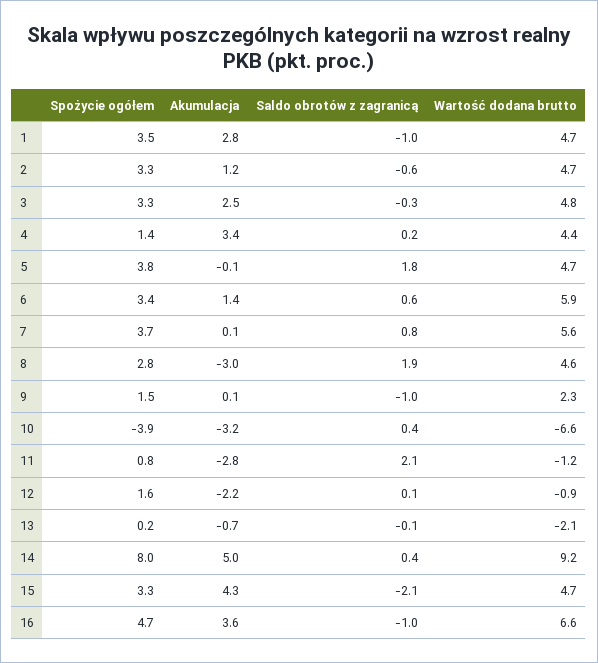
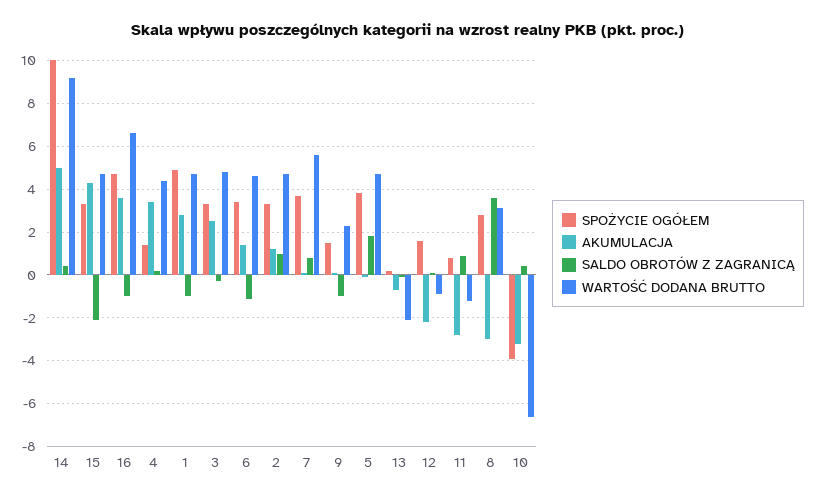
  {
    "Spożycie ogółem": {
-     "1": 3.5,
+     "1": 5,
      "2": 3.3,
      "3": 3.3,
      "4": 1.4,
      "5": 3.8,
      "6": 3.4,
      "7": 3.7,
      "8": 2.8,
      "9": 1.5,
      "10": -3.9,
      "11": 0.8,
      "12": 1.6,
      "13": 0.2,
-     "14": 8,
+     "14": 10,
      "15": 3.3,
      "16": 4.7
    },
    "Akumulacja": {
      "1": 2.8,
      "2": 1.2,
      "3": 2.5,
      "4": 3.4,
      "5": -0.1,
      "6": 1.4,
      "7": 0.1,
      "8": -3,
      "9": 0.1,
      "10": -3.2,
      "11": -2.8,
      "12": -2.2,
      "13": -0.7,
      "14": 5,
      "15": 4.3,
      "16": 3.6
    },
    "Saldo obrotów z zagranicą": {
      "1": -1,
-     "2": -0.6,
+     "2": 1,
      "3": -0.3,
      "4": 0.2,
      "5": 1.8,
-     "6": 0.6,
+     "6": -1,
      "7": 0.8,
-     "8": 1.9,
+     "8": 3.5,
      "9": -1,
      "10": 0.4,
-     "11": 2.1,
+     "11": 1,
      "12": 0.1,
      "13": -0.1,
      "14": 0.4,
      "15": -2.1,
      "16": -1
    },
    "Wartość dodana brutto": {
      "1": 4.7,
      "2": 4.7,
      "3": 4.8,
      "4": 4.4,
      "5": 4.7,
-     "6": 5.9,
+     "6": 4.5,
      "7": 5.6,
-     "8": 4.6,
+     "8": 3,
      "9": 2.3,
      "10": -6.6,
      "11": -1.2,
      "12": -0.9,
      "13": -2.1,
      "14": 9.2,
      "15": 4.7,
      "16": 6.6
    }
  }

